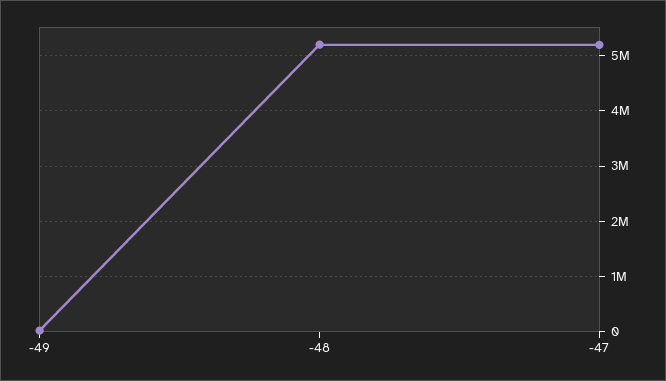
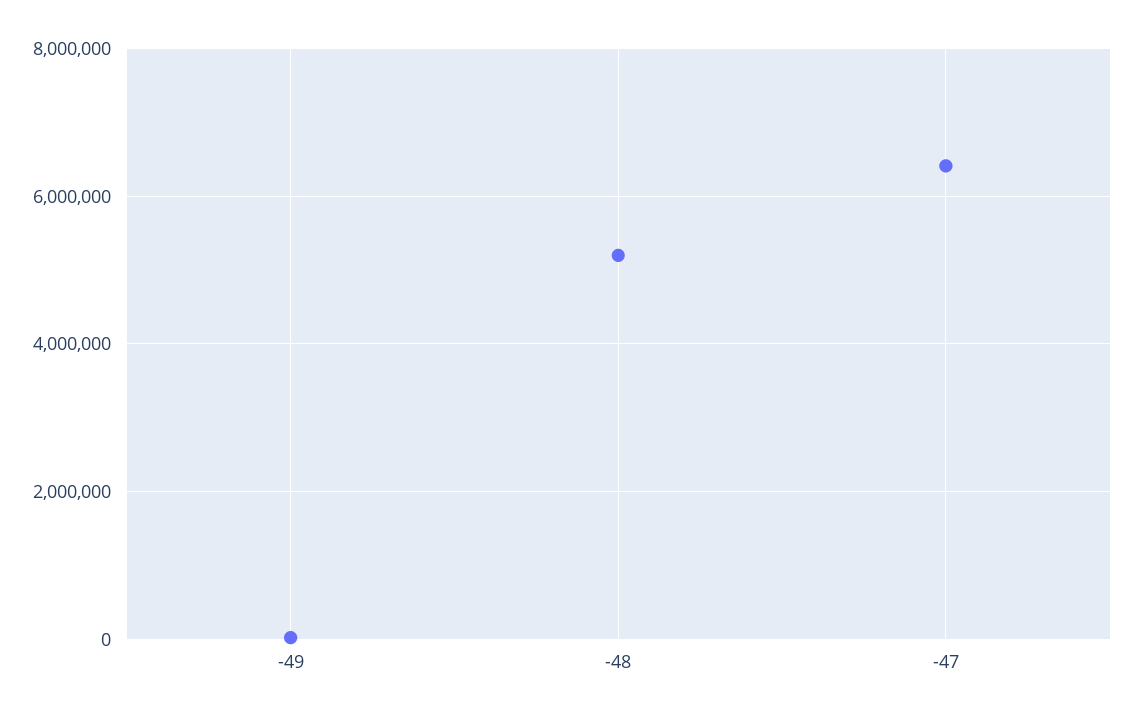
  {
    "-49": 0,
    "-48": 5200000,
-   "-47": 5200000
+   "-47": 6400000
  }

